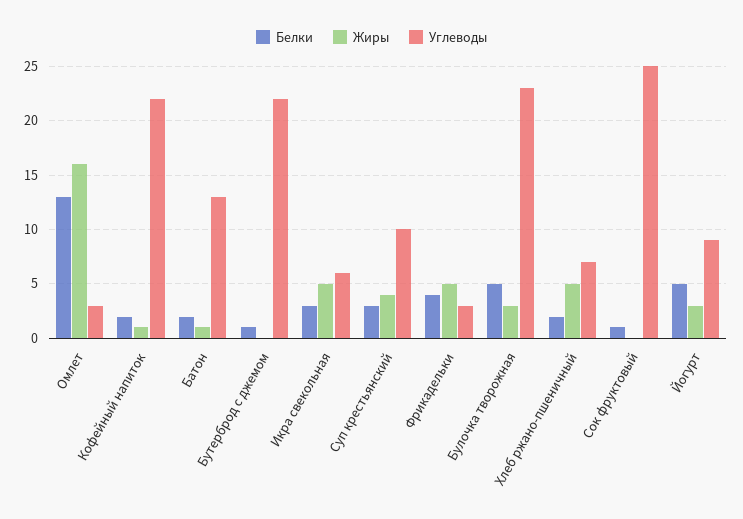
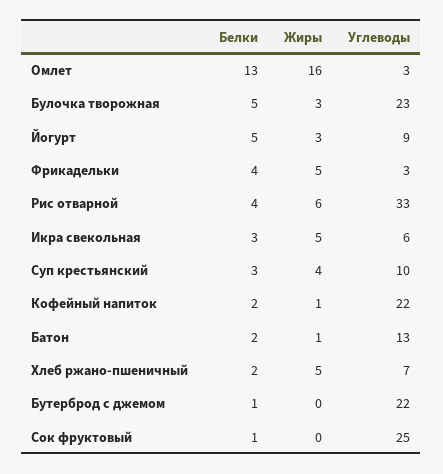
  {
    "Белки": {
      "Омлет": 13,
      "Кофейный напиток": 2,
      "Батон": 2,
      "Бутерброд с джемом": 1,
      "Икра свекольная": 3,
      "Суп крестьянский": 3,
      "Фрикадельки": 4,
      "Булочка творожная": 5,
      "Хлеб ржано-пшеничный": 2,
      "Сок фруктовый": 1,
-     "Йогурт": 5
+     "Йогурт": 5,
+     "Рис отварной": 4
    },
    "Жиры": {
      "Омлет": 16,
      "Кофейный напиток": 1,
      "Батон": 1,
      "Бутерброд с джемом": 0,
      "Икра свекольная": 5,
      "Суп крестьянский": 4,
      "Фрикадельки": 5,
      "Булочка творожная": 3,
      "Хлеб ржано-пшеничный": 5,
      "Сок фруктовый": 0,
-     "Йогурт": 3
+     "Йогурт": 3,
+     "Рис отварной": 6
    },
    "Углеводы": {
      "Омлет": 3,
      "Кофейный напиток": 22,
      "Батон": 13,
      "Бутерброд с джемом": 22,
      "Икра свекольная": 6,
      "Суп крестьянский": 10,
      "Фрикадельки": 3,
      "Булочка творожная": 23,
      "Хлеб ржано-пшеничный": 7,
      "Сок фруктовый": 25,
-     "Йогурт": 9
+     "Йогурт": 9,
+     "Рис отварной": 33
    }
  }

